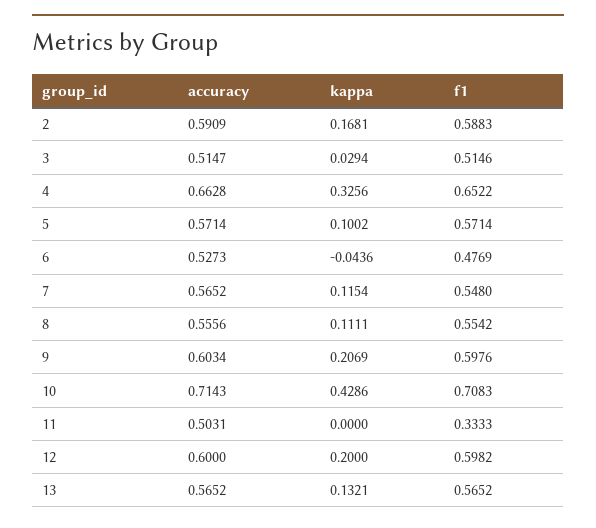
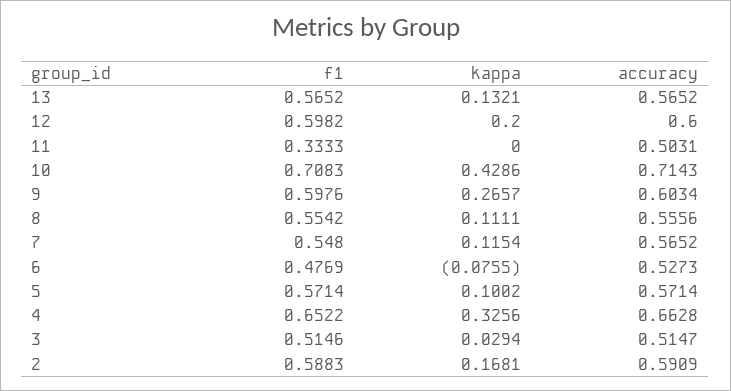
  {
    "accuracy": {
      "2": 0.5909,
      "3": 0.5147,
      "4": 0.6628,
      "5": 0.5714,
      "6": 0.5273,
      "7": 0.5652,
      "8": 0.5556,
      "9": 0.6034,
      "10": 0.7143,
      "11": 0.5031,
      "12": 0.6,
      "13": 0.5652
    },
    "kappa": {
      "2": 0.1681,
      "3": 0.0294,
      "4": 0.3256,
      "5": 0.1002,
-     "6": -0.0436,
+     "6": -0.0755,
      "7": 0.1154,
      "8": 0.1111,
-     "9": 0.2069,
+     "9": 0.2657,
      "10": 0.4286,
      "11": 0,
      "12": 0.2,
      "13": 0.1321
    },
    "f1": {
      "2": 0.5883,
      "3": 0.5146,
      "4": 0.6522,
      "5": 0.5714,
      "6": 0.4769,
      "7": 0.548,
      "8": 0.5542,
      "9": 0.5976,
      "10": 0.7083,
      "11": 0.3333,
      "12": 0.5982,
      "13": 0.5652
    }
  }

